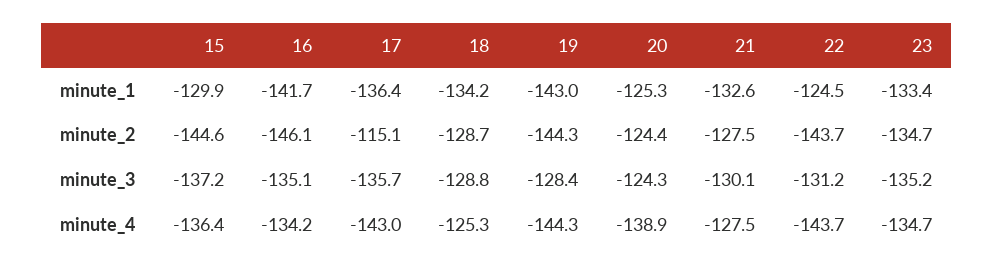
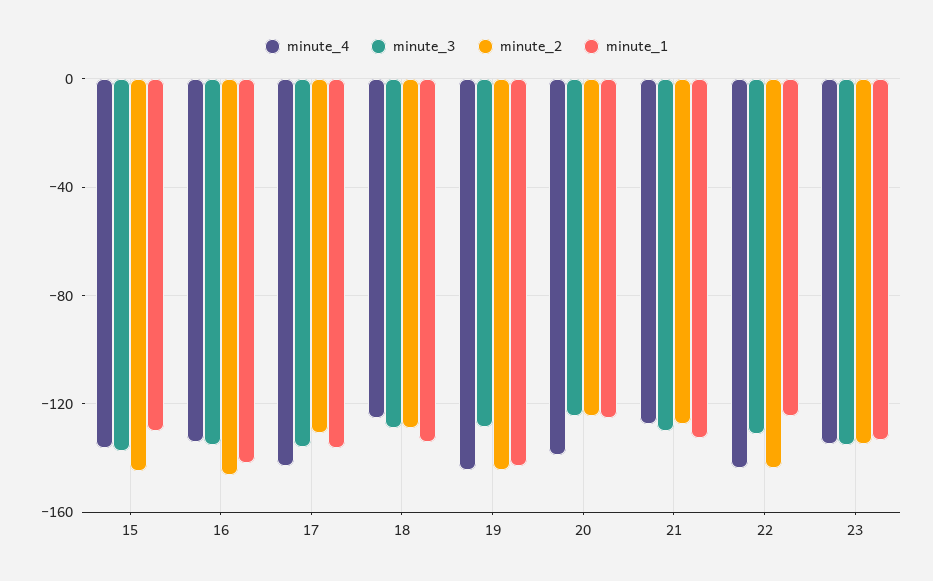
  {
    "minute_1": {
      "15": -129.9,
      "16": -141.7,
      "17": -136.4,
      "18": -134.2,
      "19": -143,
      "20": -125.3,
      "21": -132.6,
      "22": -124.5,
      "23": -133.4
    },
    "minute_2": {
      "15": -144.6,
      "16": -146.1,
-     "17": -115.1,
+     "17": -130,
      "18": -128.7,
      "19": -144.3,
      "20": -124.4,
      "21": -127.5,
      "22": -143.7,
      "23": -134.7
    },
    "minute_3": {
      "15": -137.2,
      "16": -135.1,
      "17": -135.7,
      "18": -128.8,
      "19": -128.4,
      "20": -124.3,
      "21": -130.1,
      "22": -131.2,
      "23": -135.2
    },
    "minute_4": {
      "15": -136.4,
      "16": -134.2,
      "17": -143,
      "18": -125.3,
      "19": -144.3,
      "20": -138.9,
      "21": -127.5,
      "22": -143.7,
      "23": -134.7
    }
  }

